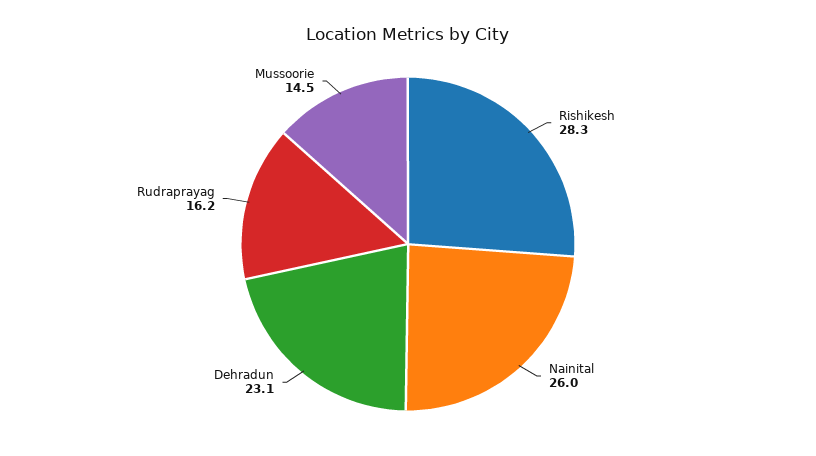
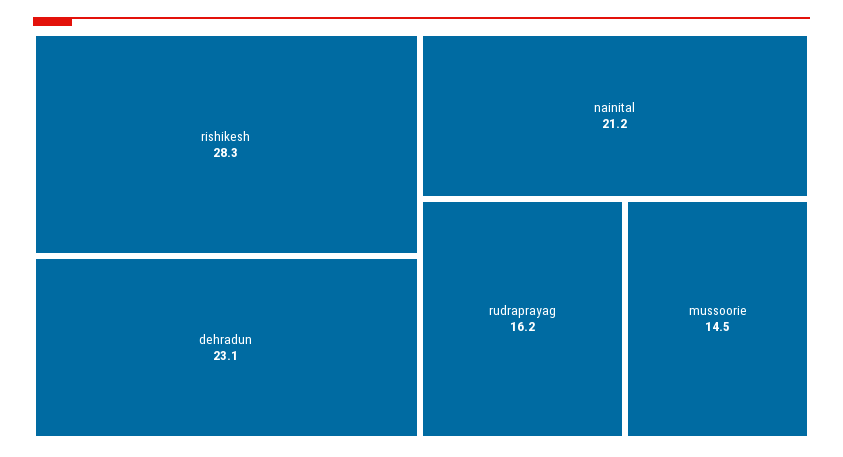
  {
    "Rishikesh": 28.3,
-   "Nainital": 26,
+   "Nainital": 21.2,
    "Dehradun": 23.1,
    "Rudraprayag": 16.2,
    "Mussoorie": 14.5
  }

